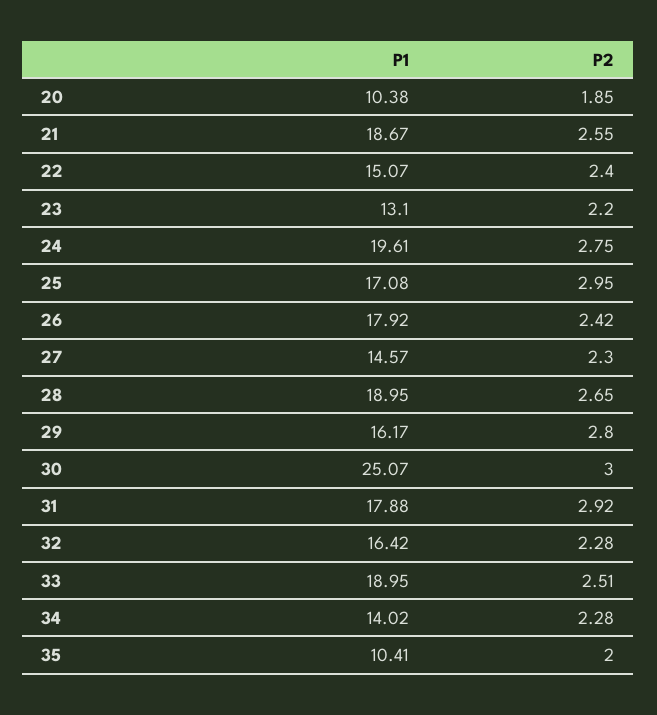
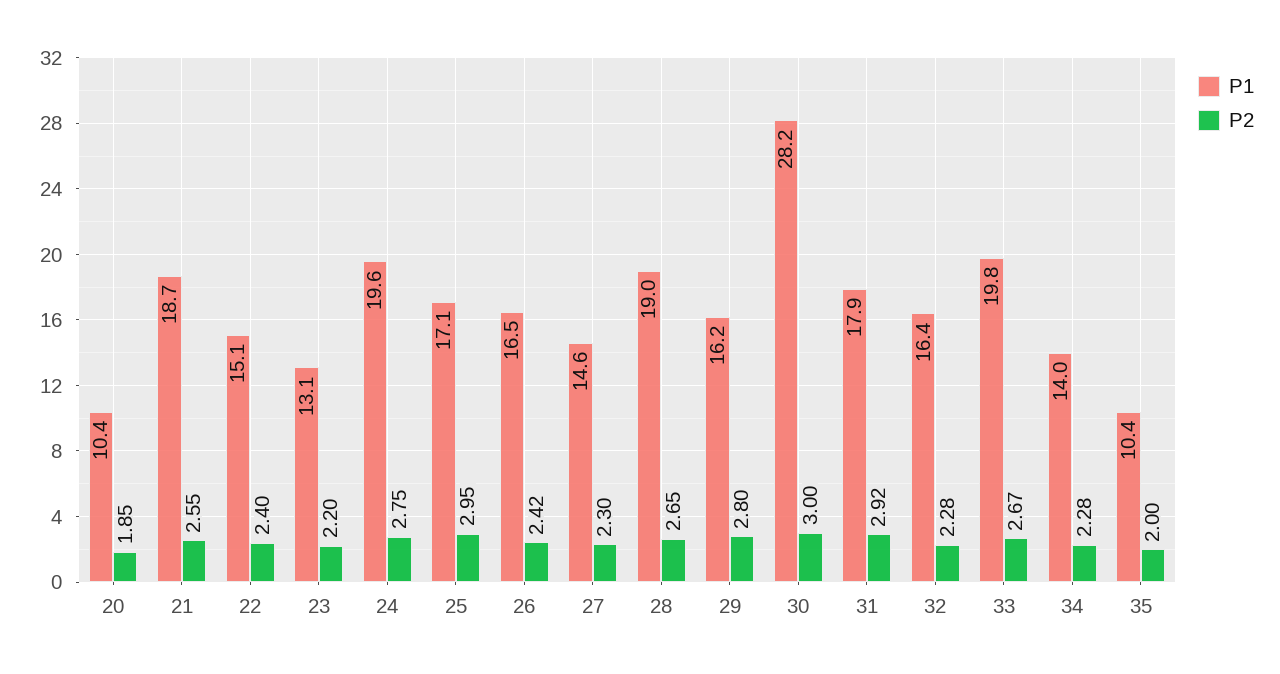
  {
    "P1": {
      "20": 10.38,
      "21": 18.67,
      "22": 15.07,
      "23": 13.1,
      "24": 19.61,
      "25": 17.08,
-     "26": 17.92,
+     "26": 16.5,
      "27": 14.57,
      "28": 18.95,
      "29": 16.17,
-     "30": 25.07,
+     "30": 28.2,
      "31": 17.88,
      "32": 16.42,
-     "33": 18.95,
+     "33": 19.8,
      "34": 14.02,
      "35": 10.41
    },
    "P2": {
      "20": 1.85,
      "21": 2.55,
      "22": 2.4,
      "23": 2.2,
      "24": 2.75,
      "25": 2.95,
      "26": 2.42,
      "27": 2.3,
      "28": 2.65,
      "29": 2.8,
      "30": 3,
      "31": 2.92,
      "32": 2.28,
-     "33": 2.51,
+     "33": 2.67,
      "34": 2.28,
      "35": 2
    }
  }

